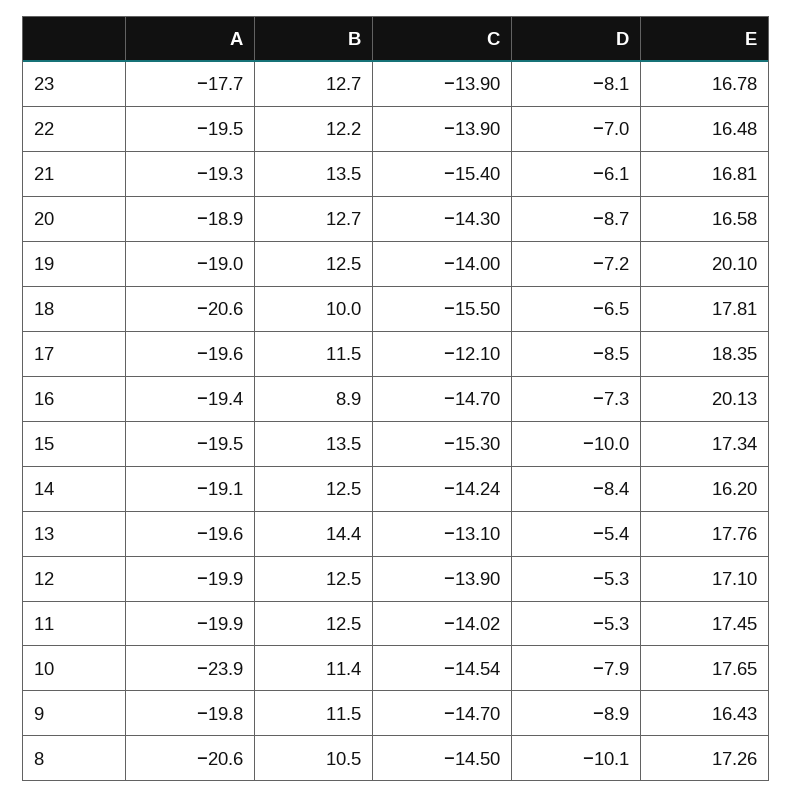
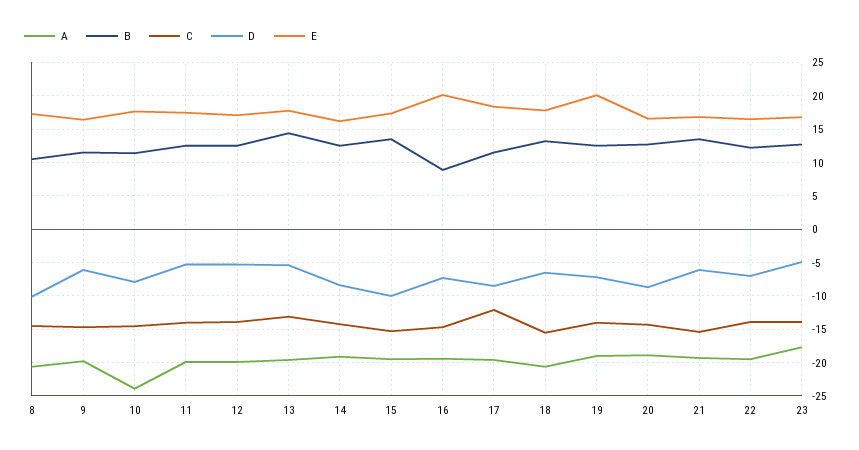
  {
    "A": {
      "23": -17.7,
      "22": -19.5,
      "21": -19.3,
      "20": -18.9,
      "19": -19,
      "18": -20.6,
      "17": -19.6,
      "16": -19.4,
      "15": -19.5,
      "14": -19.1,
      "13": -19.6,
      "12": -19.9,
      "11": -19.9,
      "10": -23.9,
      "9": -19.8,
      "8": -20.6
    },
    "B": {
      "23": 12.7,
      "22": 12.2,
      "21": 13.5,
      "20": 12.7,
      "19": 12.5,
-     "18": 10,
+     "18": 13,
      "17": 11.5,
      "16": 8.9,
      "15": 13.5,
      "14": 12.5,
      "13": 14.4,
      "12": 12.5,
      "11": 12.5,
      "10": 11.4,
      "9": 11.5,
      "8": 10.5
    },
    "C": {
      "23": -13.9,
      "22": -13.9,
      "21": -15.4,
      "20": -14.3,
      "19": -14,
      "18": -15.5,
      "17": -12.1,
      "16": -14.7,
      "15": -15.3,
      "14": -14.24,
      "13": -13.1,
      "12": -13.9,
      "11": -14.02,
      "10": -14.54,
      "9": -14.7,
      "8": -14.5
    },
    "D": {
-     "23": -8.1,
+     "23": -5,
      "22": -7,
      "21": -6.1,
      "20": -8.7,
      "19": -7.2,
      "18": -6.5,
      "17": -8.5,
      "16": -7.3,
      "15": -10,
      "14": -8.4,
      "13": -5.4,
      "12": -5.3,
      "11": -5.3,
      "10": -7.9,
-     "9": -8.9,
+     "9": -6,
      "8": -10.1
    },
    "E": {
      "23": 16.78,
      "22": 16.48,
      "21": 16.81,
      "20": 16.58,
      "19": 20.1,
      "18": 17.81,
      "17": 18.35,
      "16": 20.13,
      "15": 17.34,
      "14": 16.2,
      "13": 17.76,
      "12": 17.1,
      "11": 17.45,
      "10": 17.65,
      "9": 16.43,
      "8": 17.26
    }
  }

